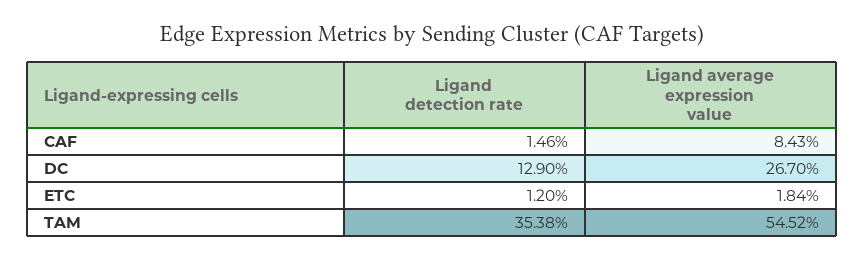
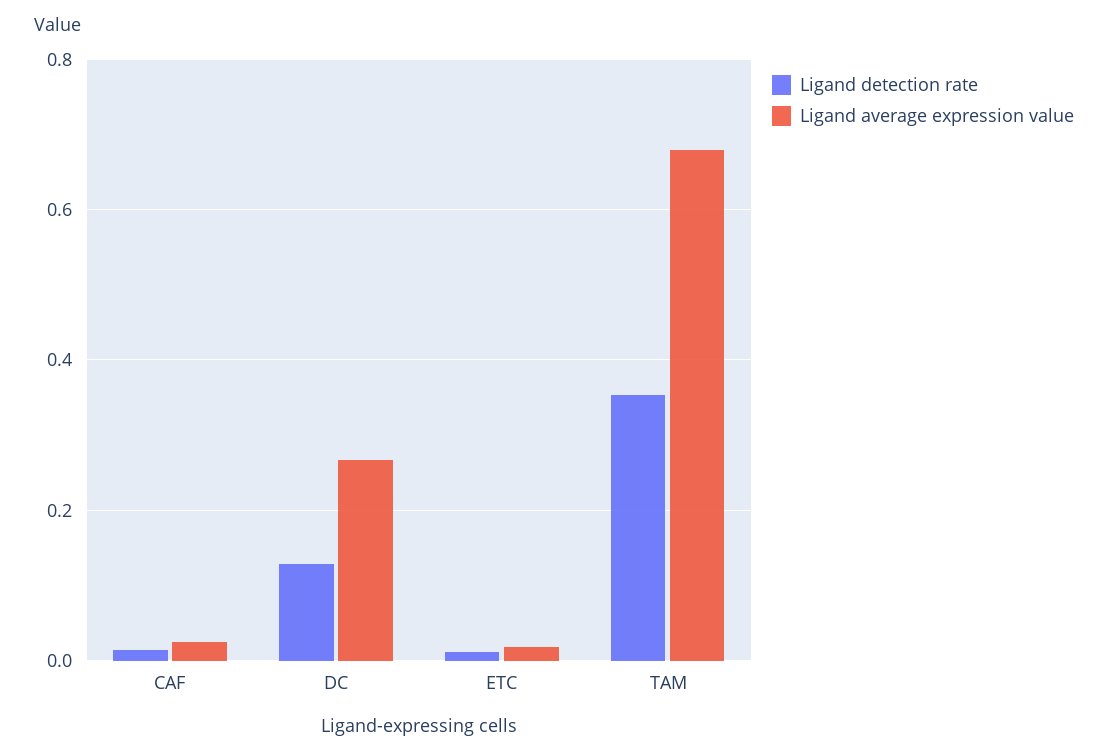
  {
    "Ligand detection rate": {
      "CAF": 0.0146,
      "DC": 0.129,
      "ETC": 0.012,
      "TAM": 0.3538
    },
    "Ligand average expression value": {
-     "CAF": 0.0843,
+     "CAF": 0.02,
      "DC": 0.267,
      "ETC": 0.0184,
-     "TAM": 0.5452
+     "TAM": 0.68
    }
  }

